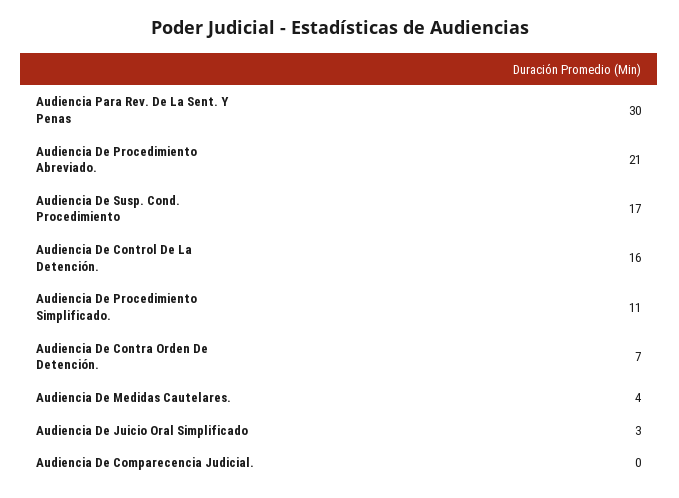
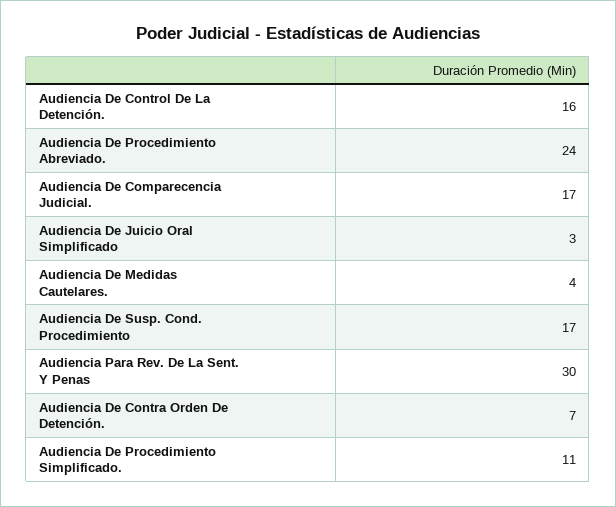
  {
    "Audiencia Para Rev. De La Sent. Y Penas": 30,
-   "Audiencia De Procedimiento Abreviado.": 21,
+   "Audiencia De Procedimiento Abreviado.": 24,
    "Audiencia De Susp. Cond. Procedimiento": 17,
    "Audiencia De Control De La Detención.": 16,
    "Audiencia De Procedimiento Simplificado.": 11,
    "Audiencia De Contra Orden De Detención.": 7,
    "Audiencia De Medidas Cautelares.": 4,
    "Audiencia De Juicio Oral Simplificado": 3,
-   "Audiencia De Comparecencia Judicial.": 0
+   "Audiencia De Comparecencia Judicial.": 17
  }

